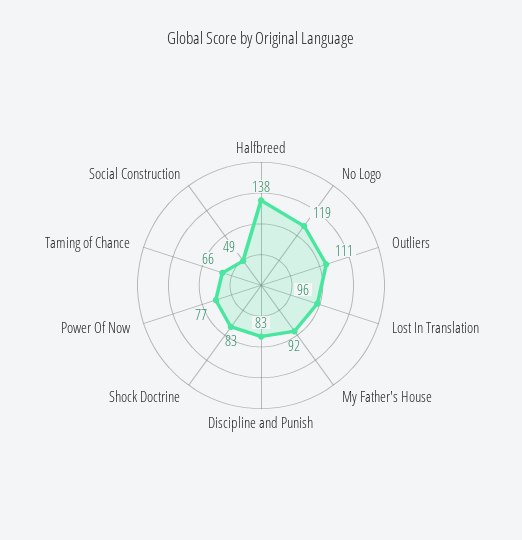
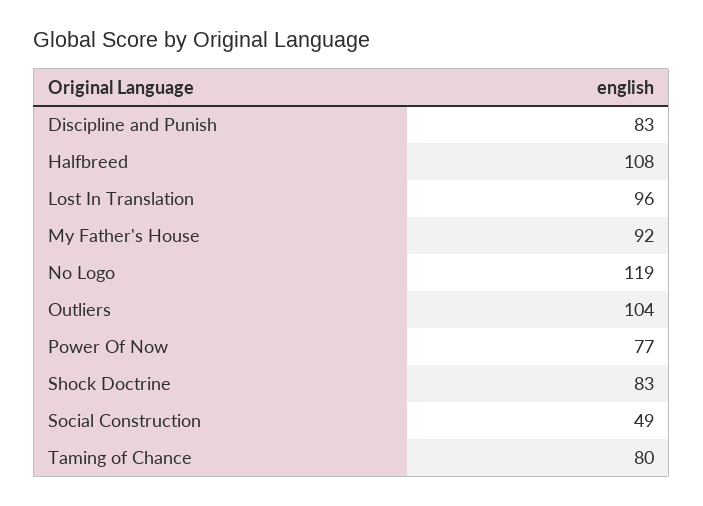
  {
-   "Halfbreed": 138,
+   "Halfbreed": 108,
    "No Logo": 119,
-   "Outliers": 111,
+   "Outliers": 104,
    "Lost In Translation": 96,
    "My Father's House": 92,
    "Discipline and Punish": 83,
    "Shock Doctrine": 83,
    "Power Of Now": 77,
-   "Taming of Chance": 66,
+   "Taming of Chance": 80,
    "Social Construction": 49
  }

